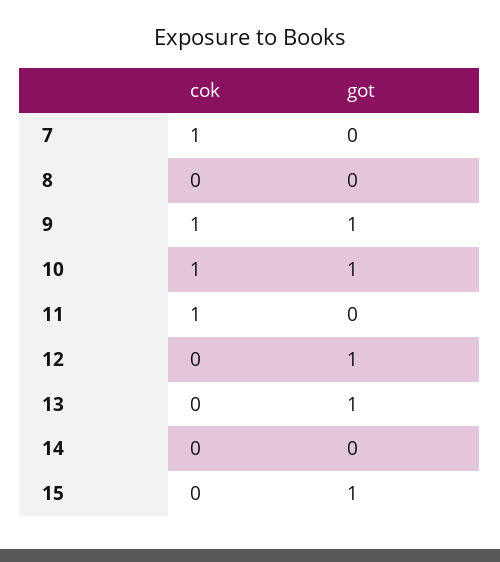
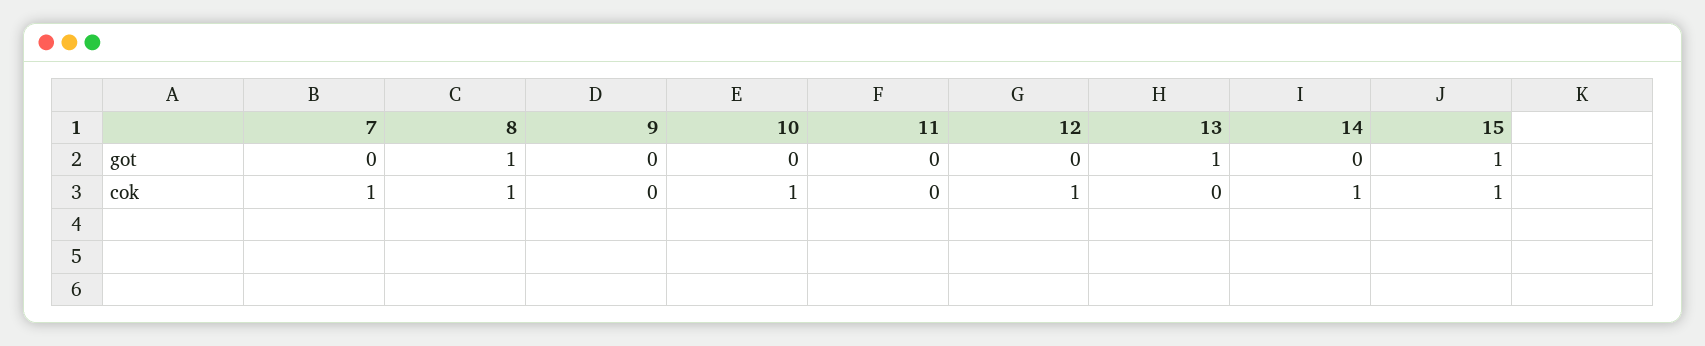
  {
    "cok": {
      "7": 1,
-     "8": 0,
+     "8": 1,
-     "9": 1,
+     "9": 0,
      "10": 1,
-     "11": 1,
+     "11": 0,
-     "12": 0,
+     "12": 1,
      "13": 0,
-     "14": 0,
+     "14": 1,
-     "15": 0
+     "15": 1
    },
    "got": {
      "7": 0,
-     "8": 0,
+     "8": 1,
-     "9": 1,
+     "9": 0,
-     "10": 1,
+     "10": 0,
      "11": 0,
-     "12": 1,
+     "12": 0,
      "13": 1,
      "14": 0,
      "15": 1
    }
  }

